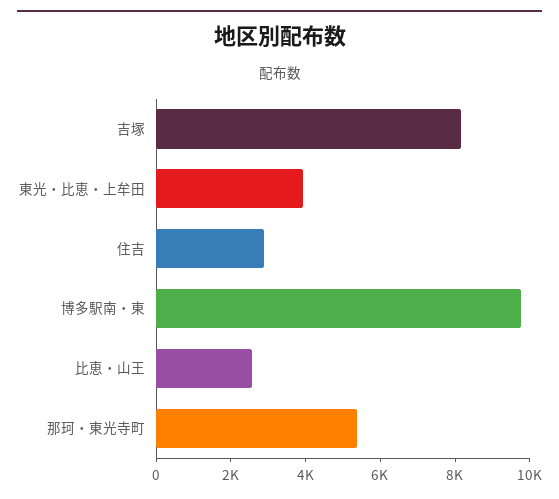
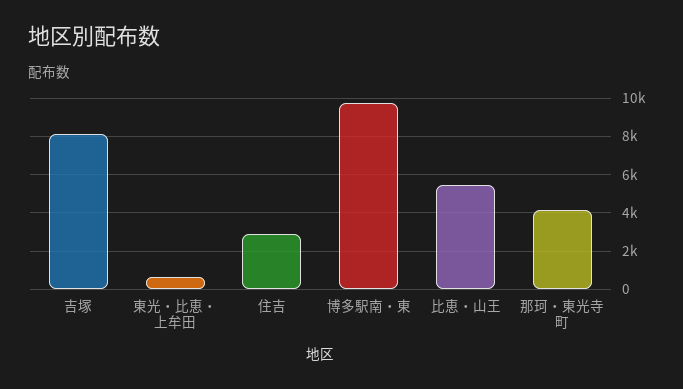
  {
    "吉塚": 8000,
-   "東光・比恵・上牟田": 4000,
+   "東光・比恵・上牟田": 500,
    "住吉": 3000,
    "博多駅南・東": 10000,
-   "比恵・山王": 2500,
+   "比恵・山王": 5500,
-   "那珂・東光寺町": 5500
+   "那珂・東光寺町": 4000
  }

